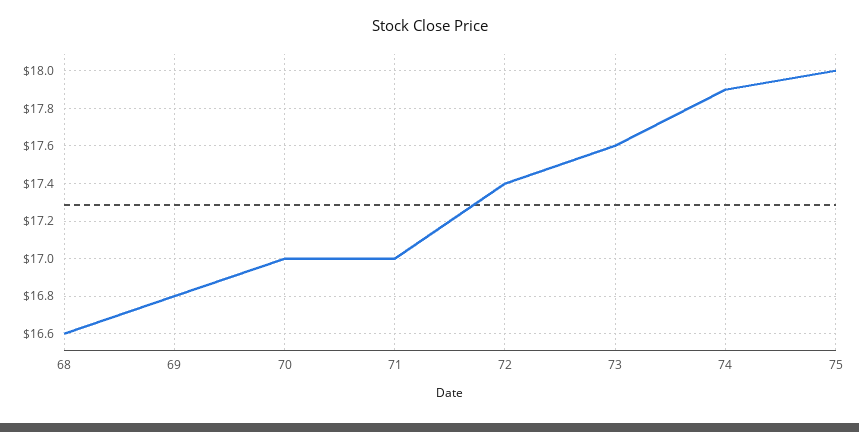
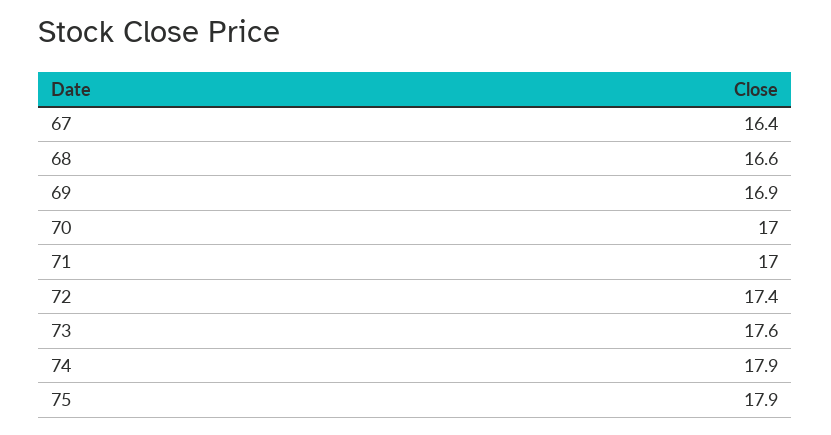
  {
    "68": 16.6,
-   "69": 16.8,
+   "69": 16.9,
    "70": 17,
    "71": 17,
    "72": 17.4,
    "73": 17.6,
    "74": 17.9,
-   "75": 18
+   "75": 17.9,
+   "67": 16.4
  }

